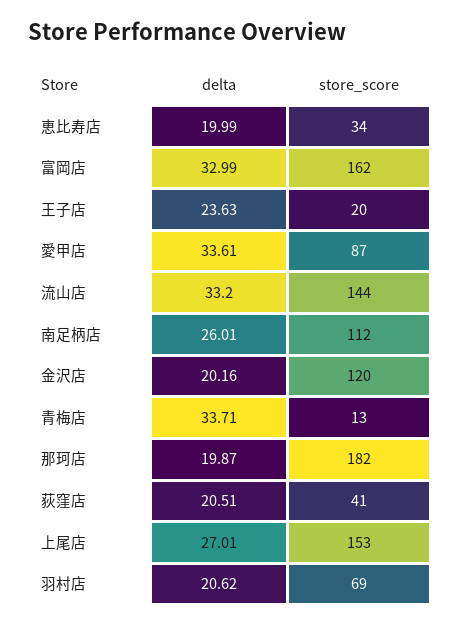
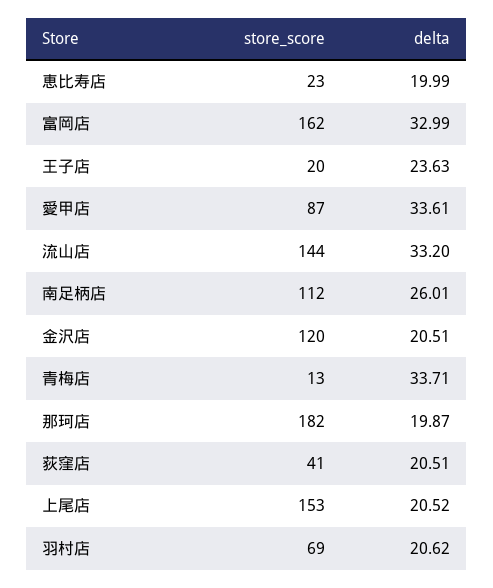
  {
    "delta": {
      "恵比寿店": 19.99,
      "富岡店": 32.99,
      "王子店": 23.63,
      "愛甲店": 33.61,
      "流山店": 33.2,
      "南足柄店": 26.01,
-     "金沢店": 20.16,
+     "金沢店": 20.51,
      "青梅店": 33.71,
      "那珂店": 19.87,
      "荻窪店": 20.51,
-     "上尾店": 27.01,
+     "上尾店": 20.52,
      "羽村店": 20.62
    },
    "store_score": {
-     "恵比寿店": 34,
+     "恵比寿店": 23,
      "富岡店": 162,
      "王子店": 20,
      "愛甲店": 87,
      "流山店": 144,
      "南足柄店": 112,
      "金沢店": 120,
      "青梅店": 13,
      "那珂店": 182,
      "荻窪店": 41,
      "上尾店": 153,
      "羽村店": 69
    }
  }

